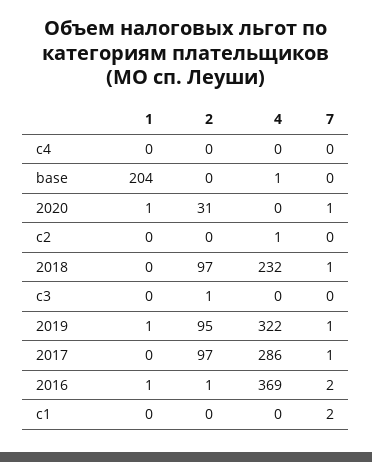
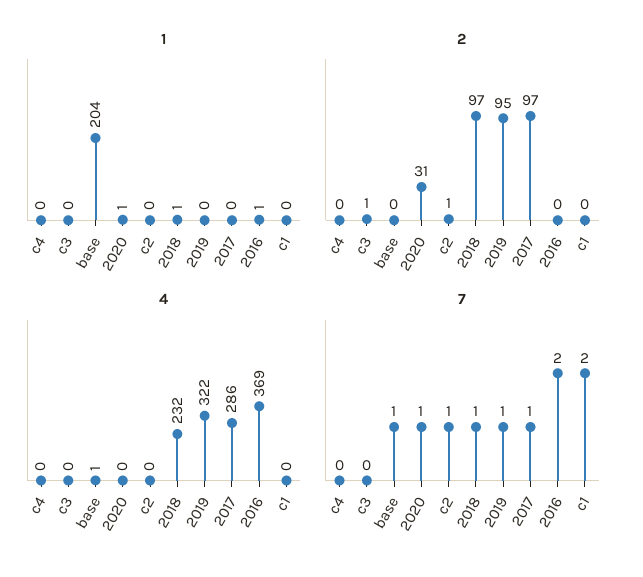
  {
    "1": {
      "c4": 0,
      "base": 204,
      "2020": 1,
      "c2": 0,
-     "2018": 0,
+     "2018": 1,
      "c3": 0,
-     "2019": 1,
+     "2019": 0,
      "2017": 0,
      "2016": 1,
      "c1": 0
    },
    "2": {
      "c4": 0,
      "base": 0,
      "2020": 31,
-     "c2": 0,
+     "c2": 1,
      "2018": 97,
      "c3": 1,
      "2019": 95,
      "2017": 97,
-     "2016": 1,
+     "2016": 0,
      "c1": 0
    },
    "4": {
      "c4": 0,
      "base": 1,
      "2020": 0,
-     "c2": 1,
+     "c2": 0,
      "2018": 232,
      "c3": 0,
      "2019": 322,
      "2017": 286,
      "2016": 369,
      "c1": 0
    },
    "7": {
      "c4": 0,
-     "base": 0,
+     "base": 1,
      "2020": 1,
-     "c2": 0,
+     "c2": 1,
      "2018": 1,
      "c3": 0,
      "2019": 1,
      "2017": 1,
      "2016": 2,
      "c1": 2
    }
  }

